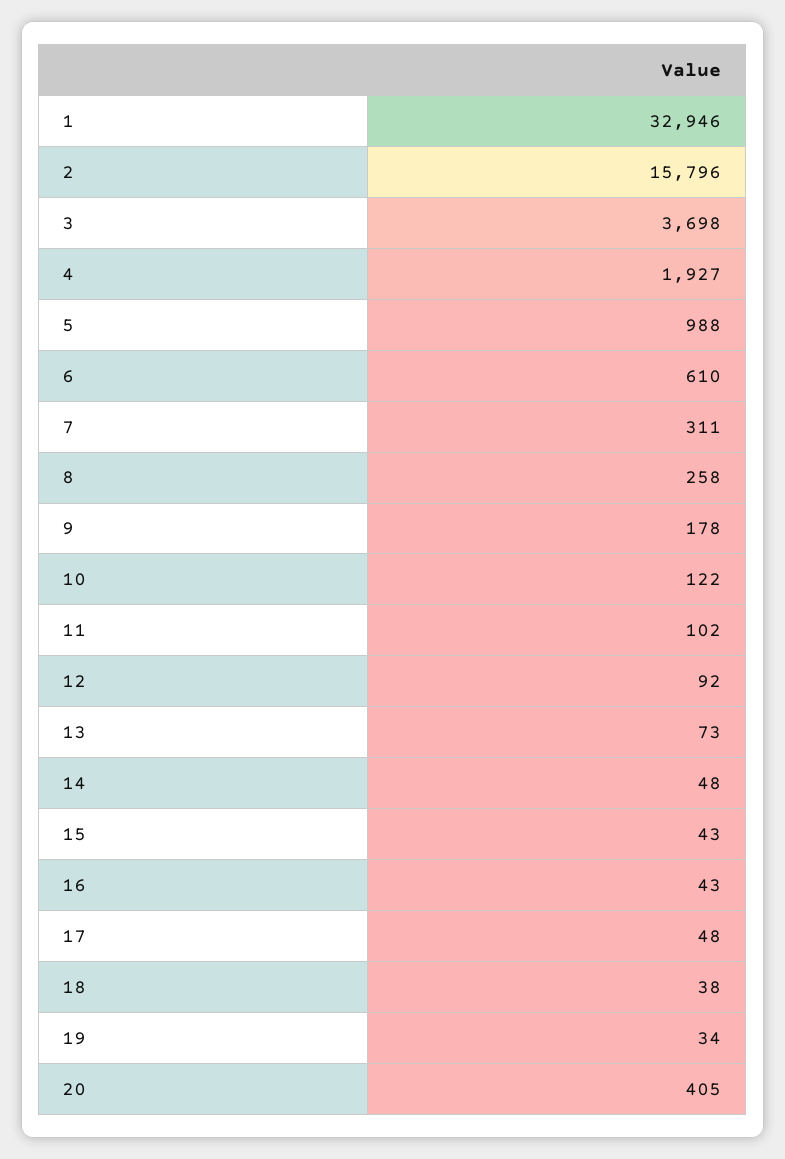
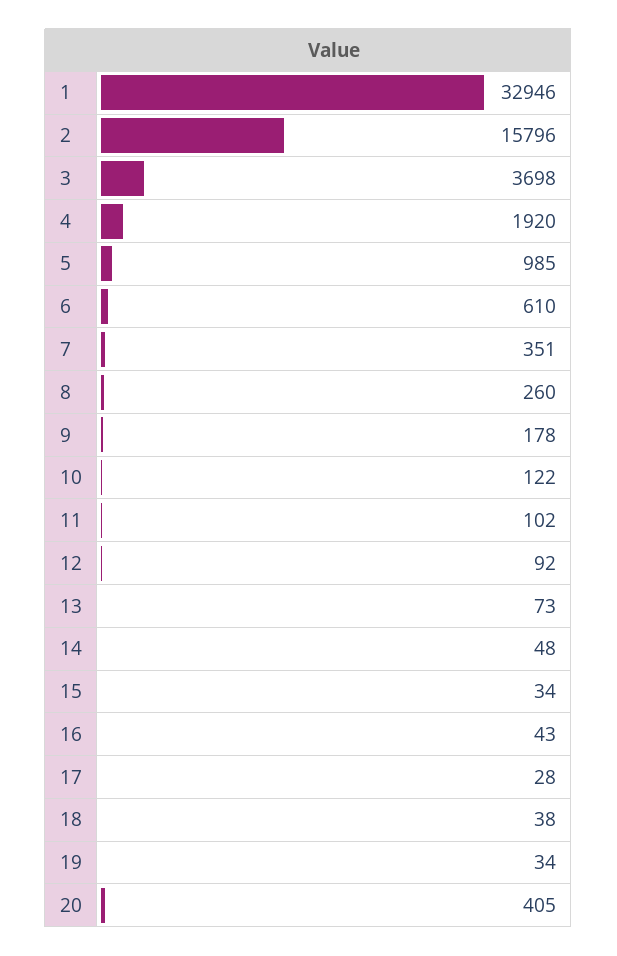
  {
    "1": 32946,
    "2": 15796,
    "3": 3698,
-   "4": 1927,
+   "4": 1920,
-   "5": 988,
+   "5": 985,
    "6": 610,
-   "7": 311,
+   "7": 351,
-   "8": 258,
+   "8": 260,
    "9": 178,
    "10": 122,
    "11": 102,
    "12": 92,
    "13": 73,
    "14": 48,
-   "15": 43,
+   "15": 34,
    "16": 43,
-   "17": 48,
+   "17": 28,
    "18": 38,
    "19": 34,
    "20": 405
  }

